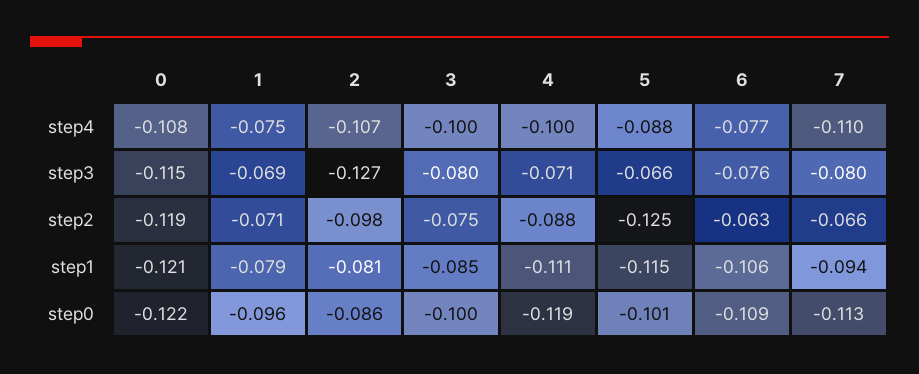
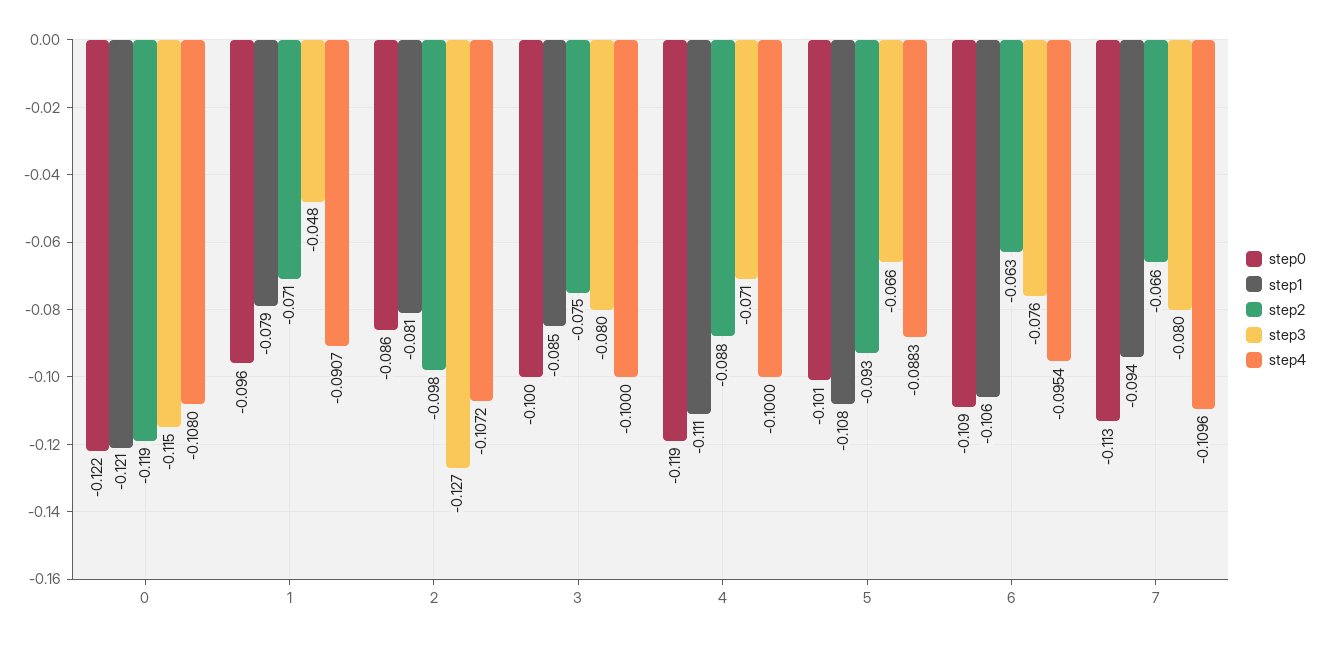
  {
    "step4": {
      "0": -0.108,
-     "1": -0.075,
+     "1": -0.0907,
      "2": -0.1072,
      "3": -0.1,
      "4": -0.1,
      "5": -0.0883,
-     "6": -0.077,
+     "6": -0.0954,
      "7": -0.1096
    },
    "step3": {
      "0": -0.115,
-     "1": -0.069,
+     "1": -0.048,
      "2": -0.127,
      "3": -0.08,
      "4": -0.071,
      "5": -0.066,
      "6": -0.076,
      "7": -0.08
    },
    "step2": {
      "0": -0.119,
      "1": -0.071,
      "2": -0.098,
      "3": -0.075,
      "4": -0.088,
-     "5": -0.125,
+     "5": -0.093,
      "6": -0.063,
      "7": -0.066
    },
    "step1": {
      "0": -0.121,
      "1": -0.079,
      "2": -0.081,
      "3": -0.085,
      "4": -0.111,
-     "5": -0.115,
+     "5": -0.108,
      "6": -0.106,
      "7": -0.094
    },
    "step0": {
      "0": -0.122,
      "1": -0.096,
      "2": -0.086,
      "3": -0.1,
      "4": -0.119,
      "5": -0.101,
      "6": -0.109,
      "7": -0.113
    }
  }

